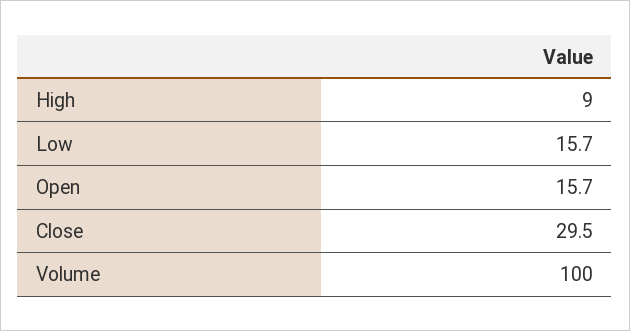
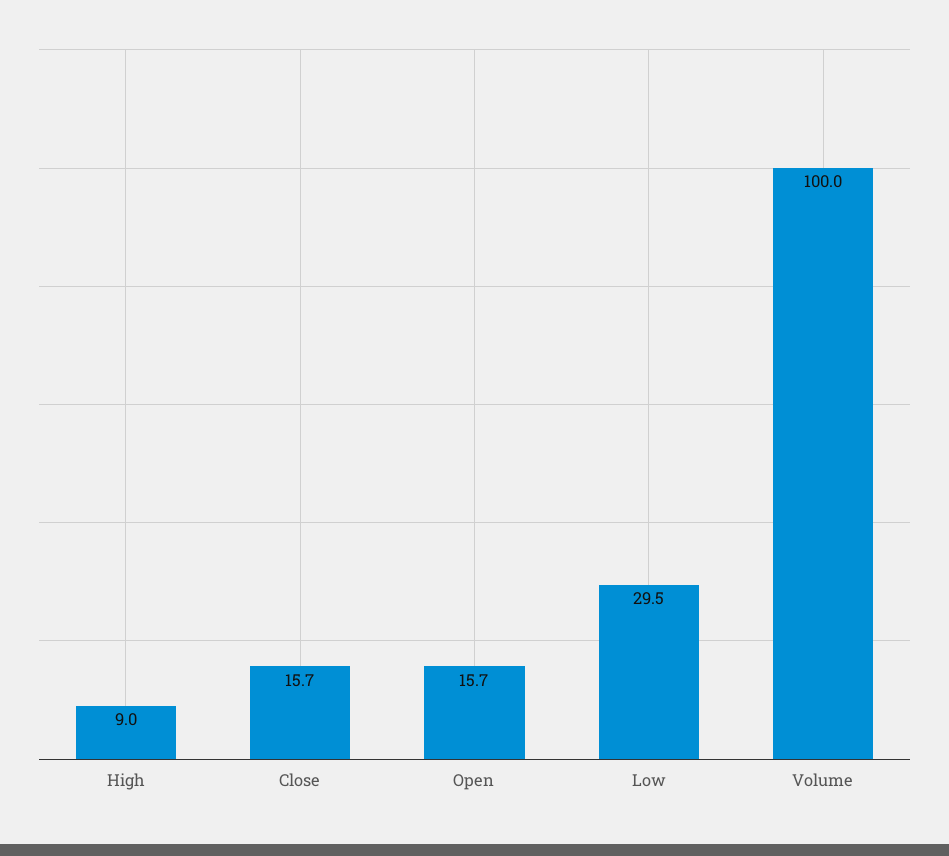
  {
    "High": 9,
-   "Low": 15.7,
+   "Low": 29.5,
    "Open": 15.7,
-   "Close": 29.5,
+   "Close": 15.7,
    "Volume": 100
  }

